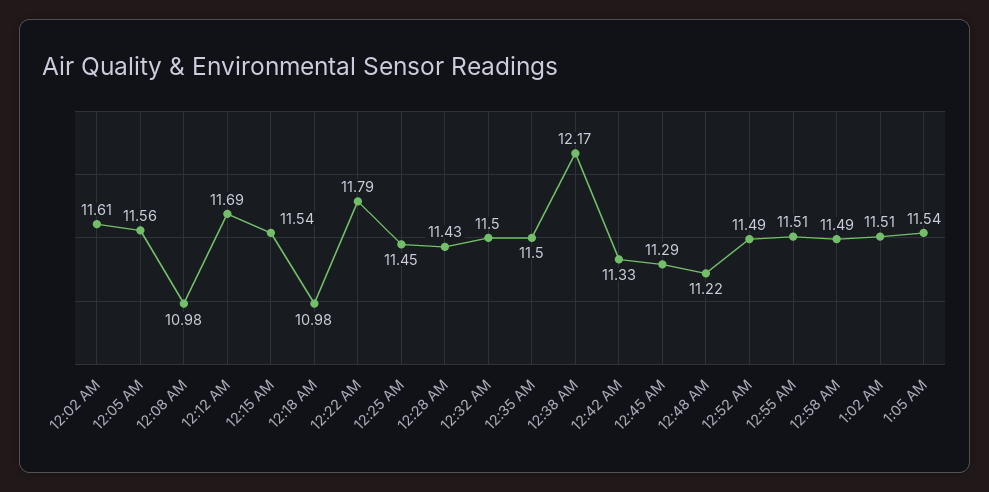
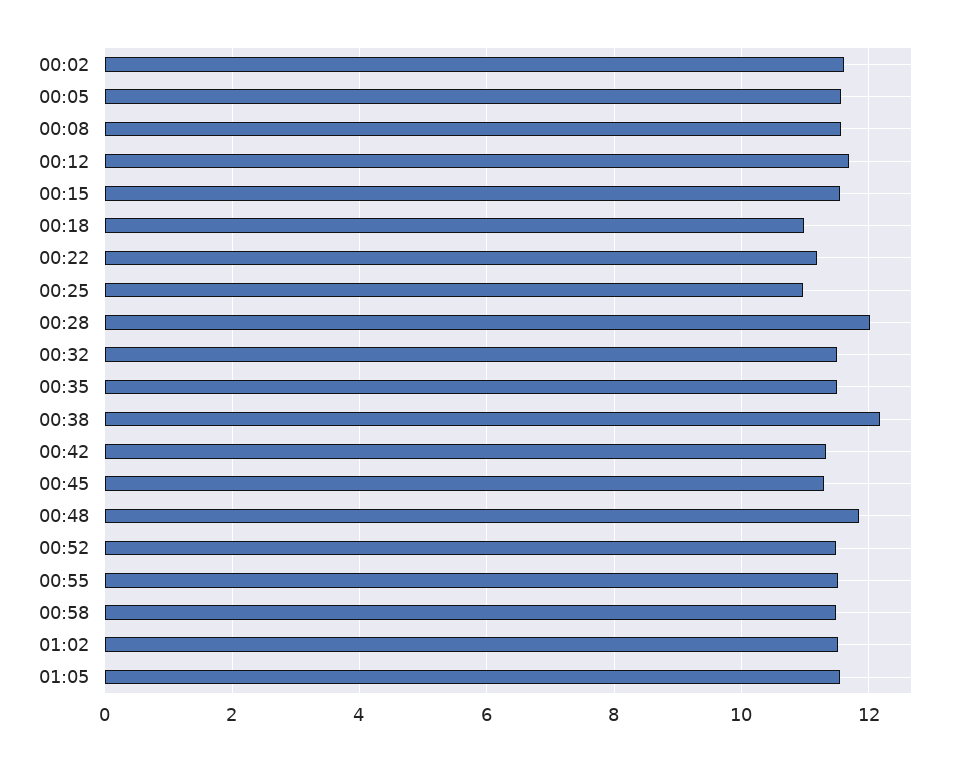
  {
    "12:02 AM": 11.61,
    "12:05 AM": 11.56,
-   "12:08 AM": 10.98,
+   "12:08 AM": 11.6,
    "12:12 AM": 11.69,
    "12:15 AM": 11.54,
    "12:18 AM": 10.98,
-   "12:22 AM": 11.79,
+   "12:22 AM": 11.2,
-   "12:25 AM": 11.45,
+   "12:25 AM": 11,
-   "12:28 AM": 11.43,
+   "12:28 AM": 12,
    "12:32 AM": 11.5,
    "12:35 AM": 11.5,
    "12:38 AM": 12.17,
    "12:42 AM": 11.33,
    "12:45 AM": 11.29,
-   "12:48 AM": 11.22,
+   "12:48 AM": 11.8,
    "12:52 AM": 11.49,
    "12:55 AM": 11.51,
    "12:58 AM": 11.49,
    "1:02 AM": 11.51,
    "1:05 AM": 11.54
  }

